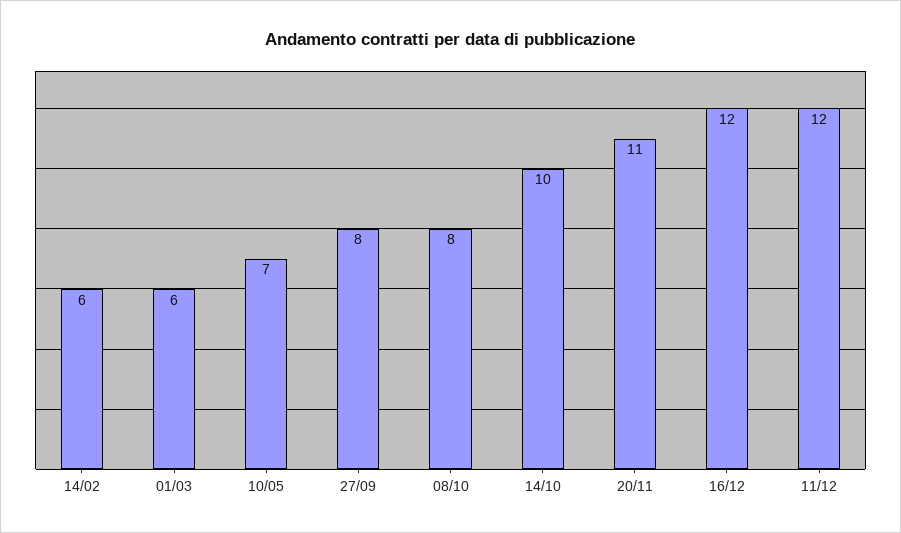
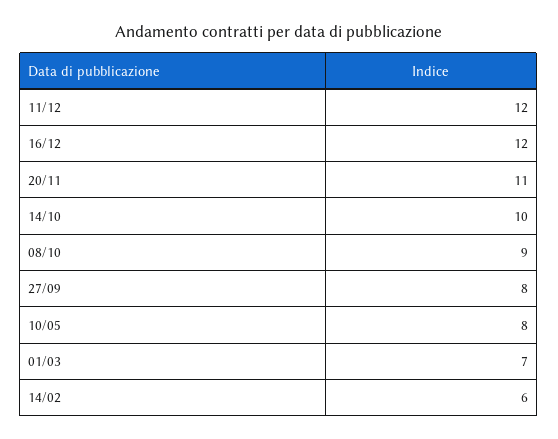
  {
    "14/02": 6,
-   "01/03": 6,
+   "01/03": 7,
-   "10/05": 7,
+   "10/05": 8,
    "27/09": 8,
-   "08/10": 8,
+   "08/10": 9,
    "14/10": 10,
    "20/11": 11,
    "16/12": 12,
    "11/12": 12
  }

